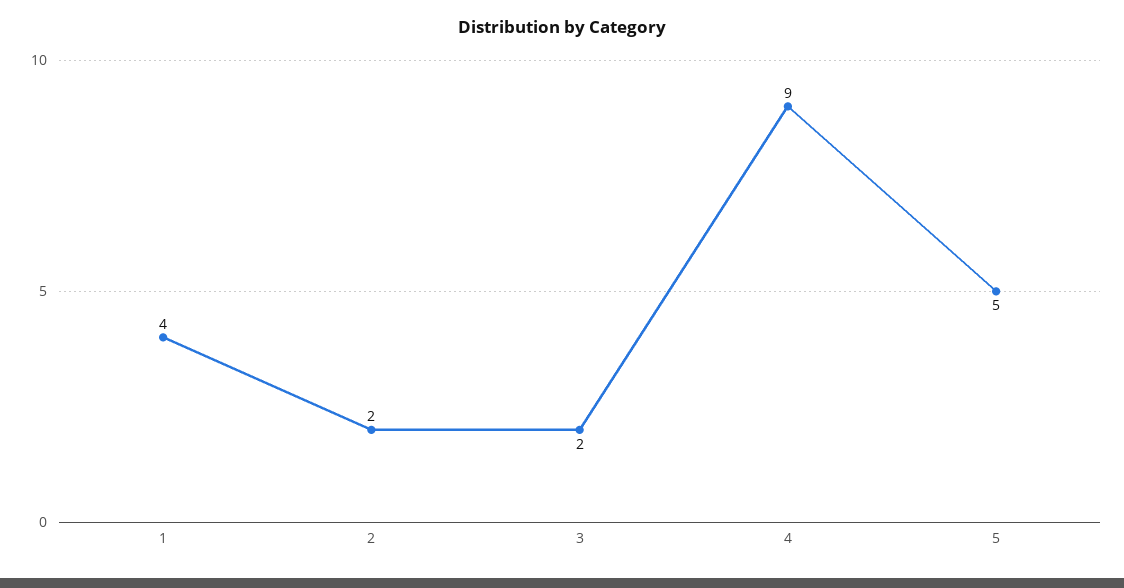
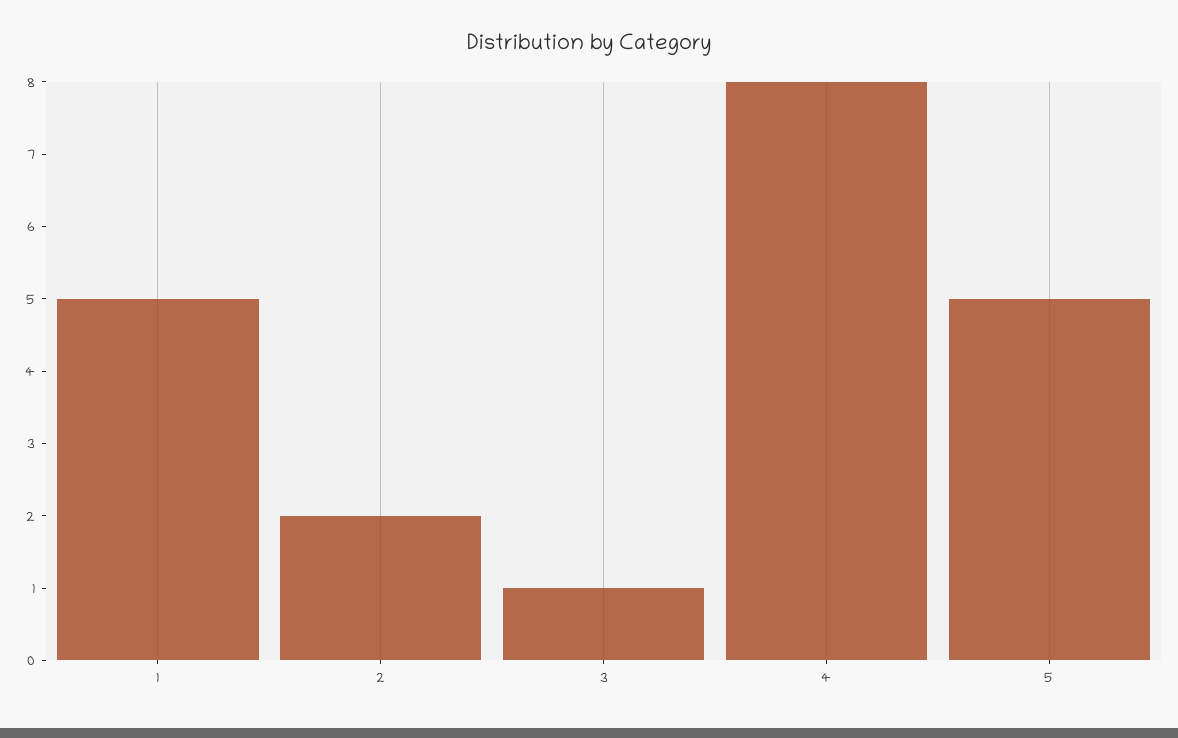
  {
-   "1": 4,
+   "1": 5,
    "2": 2,
-   "3": 2,
+   "3": 1,
-   "4": 9,
+   "4": 8,
    "5": 5
  }

